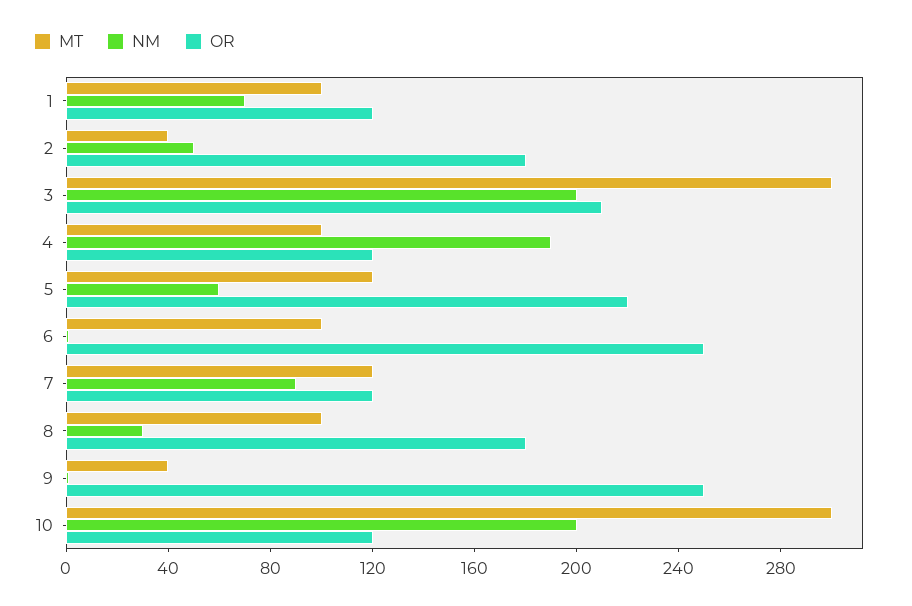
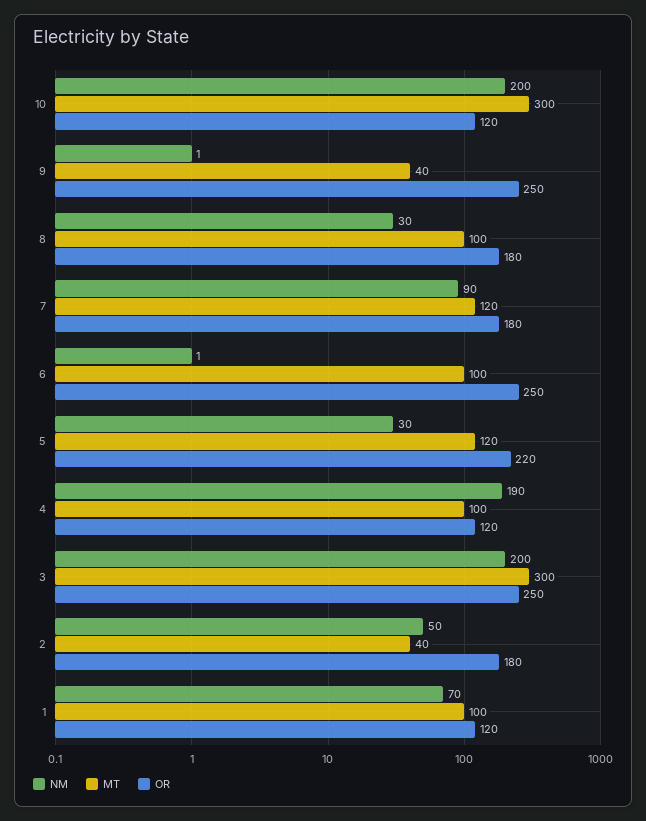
  {
    "MT": {
      "1": 100,
      "2": 40,
      "3": 300,
      "4": 100,
      "5": 120,
      "6": 100,
      "7": 120,
      "8": 100,
      "9": 40,
      "10": 300
    },
    "NM": {
      "1": 70,
      "2": 50,
      "3": 200,
      "4": 190,
-     "5": 60,
+     "5": 30,
      "6": 1,
      "7": 90,
      "8": 30,
      "9": 1,
      "10": 200
    },
    "OR": {
      "1": 120,
      "2": 180,
-     "3": 210,
+     "3": 250,
      "4": 120,
      "5": 220,
      "6": 250,
-     "7": 120,
+     "7": 180,
      "8": 180,
      "9": 250,
      "10": 120
    }
  }

